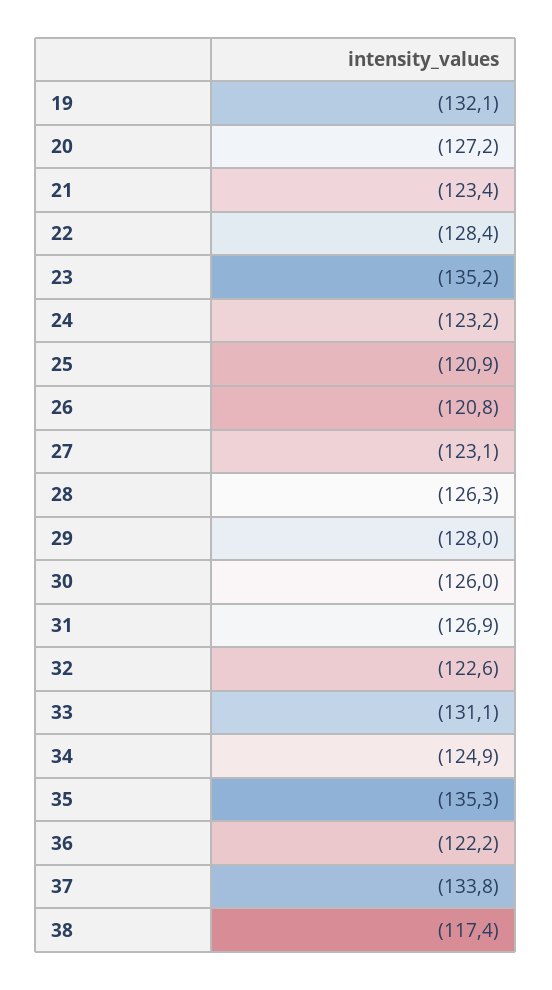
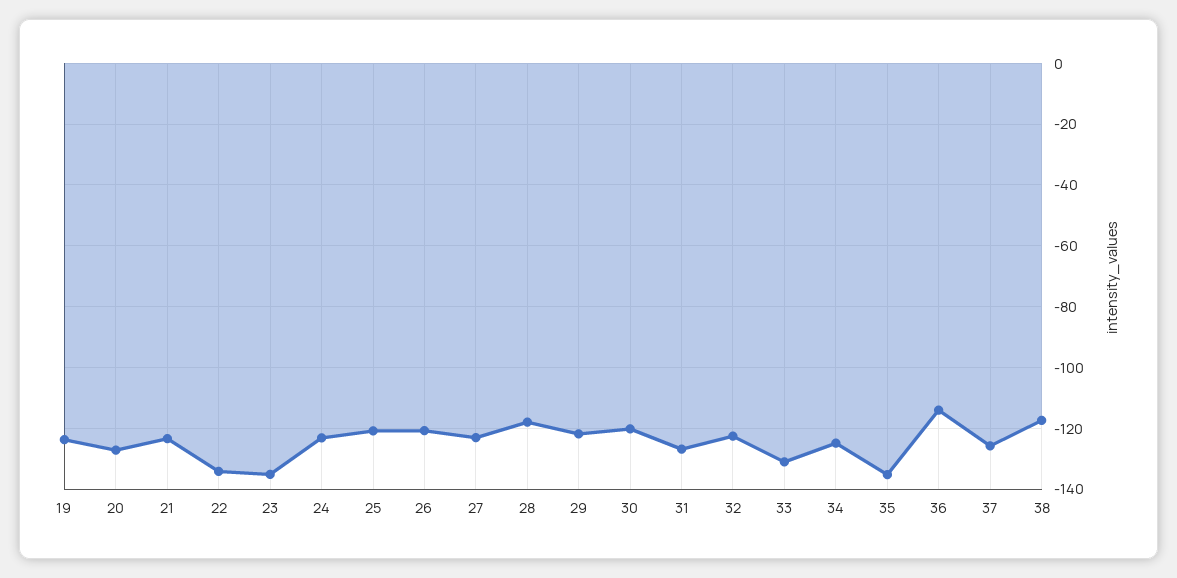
  {
-   "19": -132.1,
+   "19": -124,
    "20": -127.2,
    "21": -123.4,
-   "22": -128.4,
+   "22": -134,
    "23": -135.2,
    "24": -123.2,
    "25": -120.9,
    "26": -120.8,
    "27": -123.1,
-   "28": -126.3,
+   "28": -118,
-   "29": -128,
+   "29": -122,
-   "30": -126,
+   "30": -120,
    "31": -126.9,
    "32": -122.6,
    "33": -131.1,
    "34": -124.9,
    "35": -135.3,
-   "36": -122.2,
+   "36": -114,
-   "37": -133.8,
+   "37": -126,
    "38": -117.4
  }

